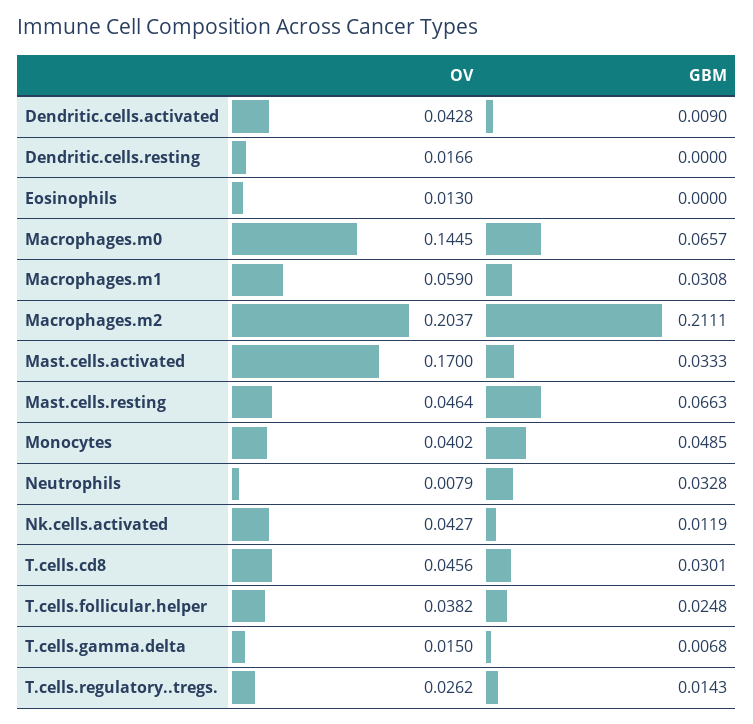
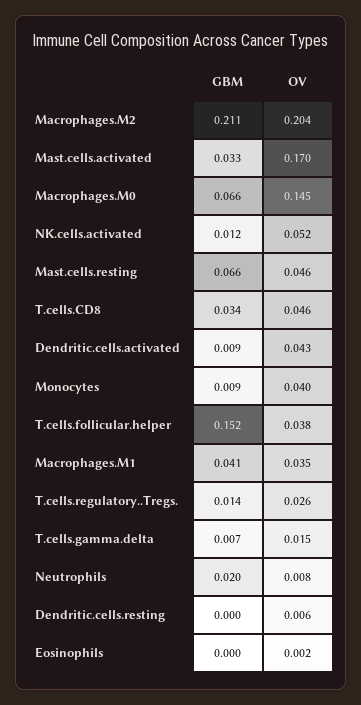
  {
    "OV": {
      "Dendritic.cells.activated": 0.0428,
-     "Dendritic.cells.resting": 0.0166,
+     "Dendritic.cells.resting": 0.006,
-     "Eosinophils": 0.013,
+     "Eosinophils": 0.002,
      "Macrophages.m0": 0.1445,
-     "Macrophages.m1": 0.059,
+     "Macrophages.m1": 0.035,
      "Macrophages.m2": 0.2037,
      "Mast.cells.activated": 0.17,
      "Mast.cells.resting": 0.0464,
      "Monocytes": 0.0402,
      "Neutrophils": 0.0079,
-     "Nk.cells.activated": 0.0427,
+     "Nk.cells.activated": 0.052,
      "T.cells.cd8": 0.0456,
      "T.cells.follicular.helper": 0.0382,
      "T.cells.gamma.delta": 0.015,
      "T.cells.regulatory..tregs.": 0.0262
    },
    "GBM": {
      "Dendritic.cells.activated": 0.009,
      "Dendritic.cells.resting": 0,
      "Eosinophils": 0,
      "Macrophages.m0": 0.0657,
-     "Macrophages.m1": 0.0308,
+     "Macrophages.m1": 0.041,
      "Macrophages.m2": 0.2111,
      "Mast.cells.activated": 0.0333,
      "Mast.cells.resting": 0.0663,
-     "Monocytes": 0.0485,
+     "Monocytes": 0.009,
-     "Neutrophils": 0.0328,
+     "Neutrophils": 0.02,
      "Nk.cells.activated": 0.0119,
-     "T.cells.cd8": 0.0301,
+     "T.cells.cd8": 0.034,
-     "T.cells.follicular.helper": 0.0248,
+     "T.cells.follicular.helper": 0.152,
      "T.cells.gamma.delta": 0.0068,
      "T.cells.regulatory..tregs.": 0.0143
    }
  }

